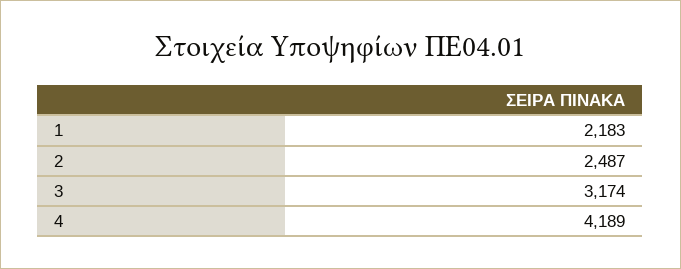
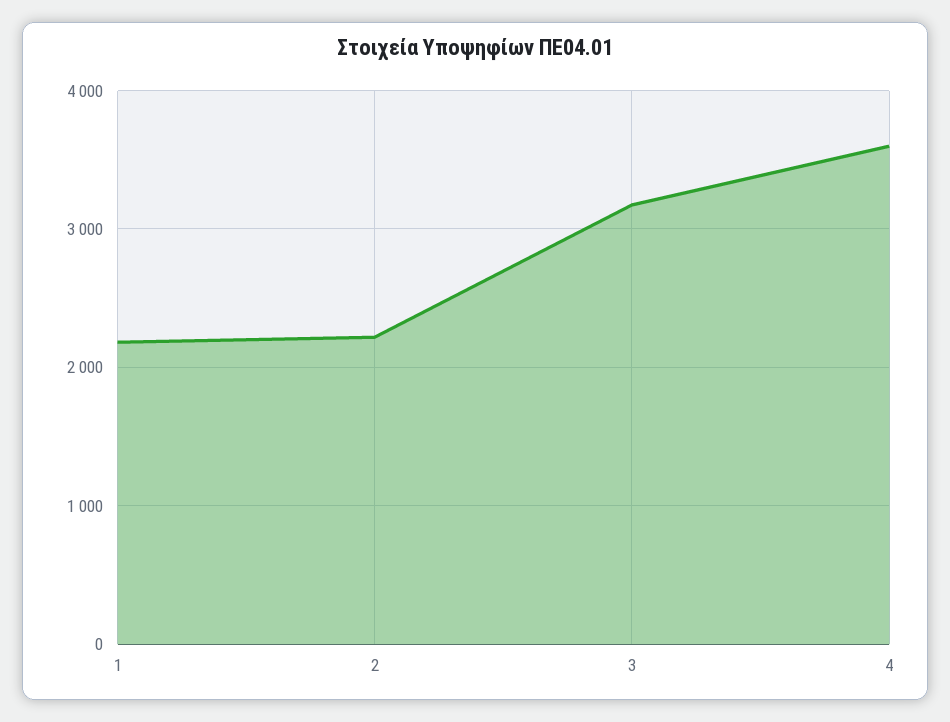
  {
    "1": 2183,
-   "2": 2487,
+   "2": 2200,
    "3": 3174,
-   "4": 4189
+   "4": 3600
  }

